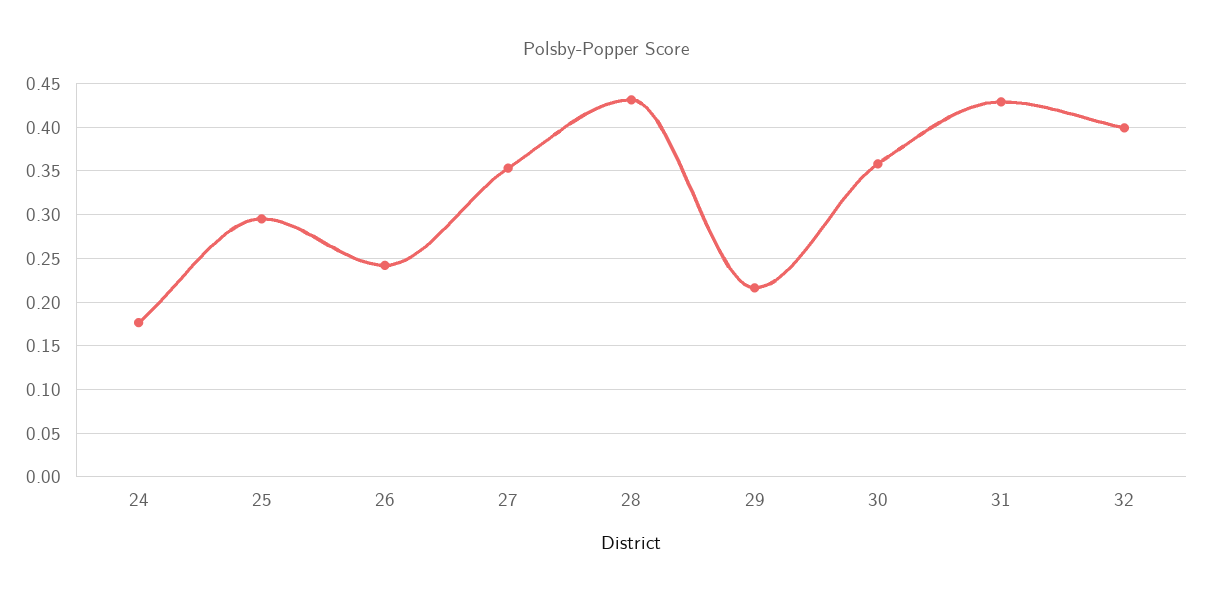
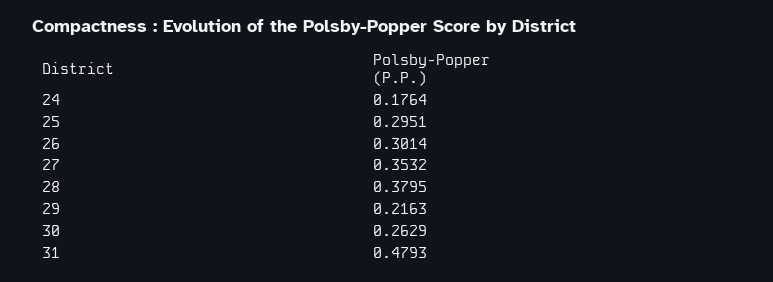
  {
    "24": 0.1764,
    "25": 0.2951,
-   "26": 0.24,
+   "26": 0.3014,
    "27": 0.3532,
-   "28": 0.43,
+   "28": 0.3795,
    "29": 0.2163,
-   "30": 0.36,
+   "30": 0.2629,
-   "31": 0.43,
+   "31": 0.4793
-   "32": 0.4
  }

